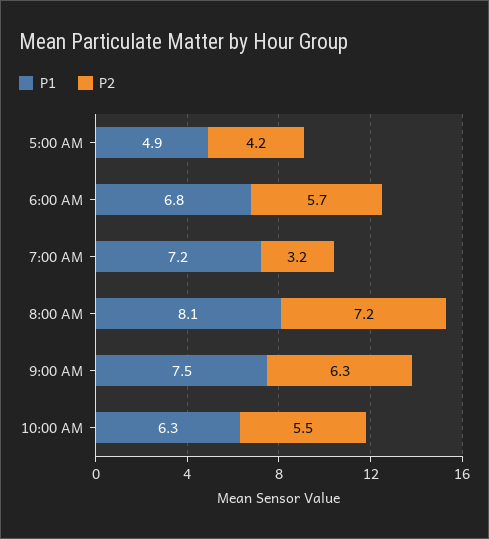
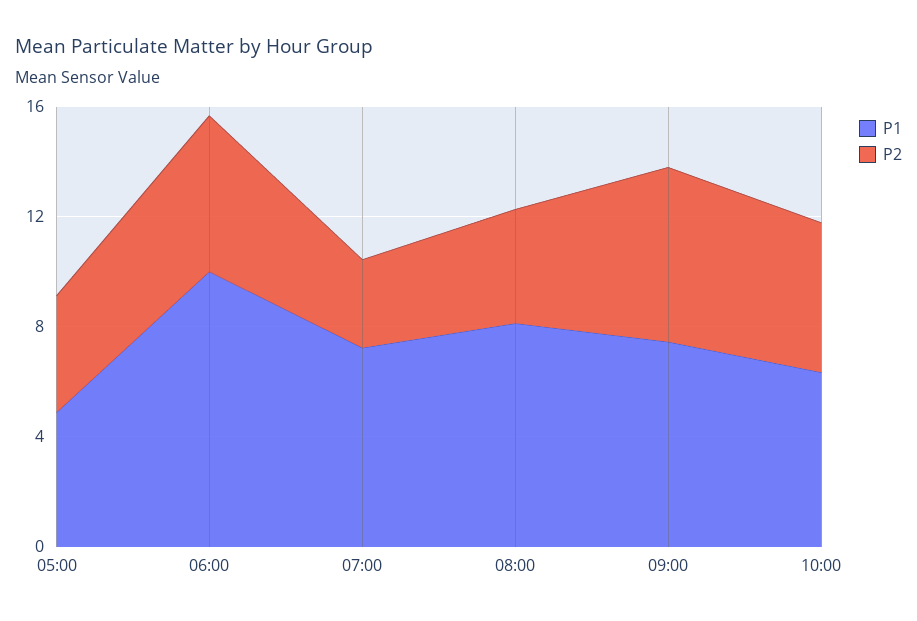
  {
    "P1": {
      "5:00 AM": 4.9,
-     "6:00 AM": 6.8,
+     "6:00 AM": 10,
      "7:00 AM": 7.2,
      "8:00 AM": 8.1,
      "9:00 AM": 7.5,
      "10:00 AM": 6.3
    },
    "P2": {
      "5:00 AM": 4.2,
      "6:00 AM": 5.7,
      "7:00 AM": 3.2,
-     "8:00 AM": 7.2,
+     "8:00 AM": 4,
      "9:00 AM": 6.3,
      "10:00 AM": 5.5
    }
  }

